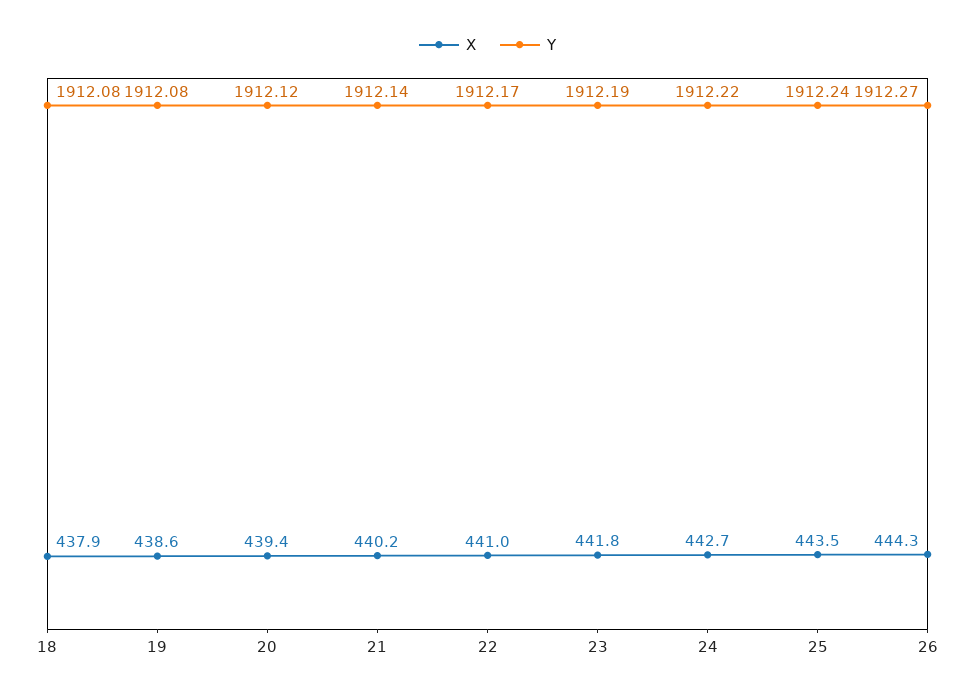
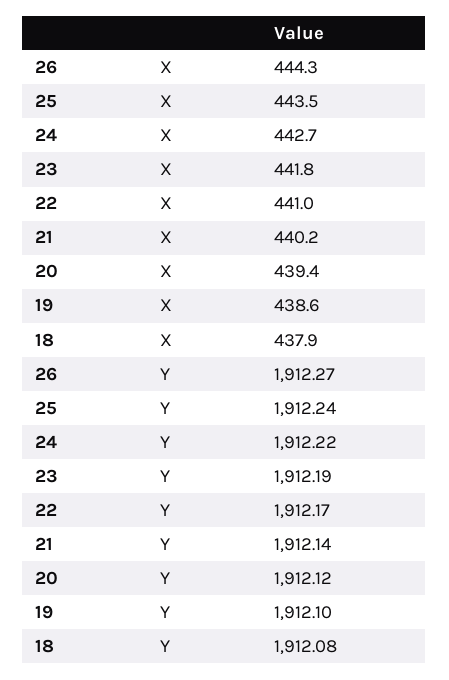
  {
    "X": {
      "18": 437.9,
      "19": 438.6,
      "20": 439.4,
      "21": 440.2,
      "22": 441,
      "23": 441.8,
      "24": 442.7,
      "25": 443.5,
      "26": 444.3
    },
    "Y": {
      "18": 1912.08,
-     "19": 1912.08,
+     "19": 1912.1,
      "20": 1912.12,
      "21": 1912.14,
      "22": 1912.17,
      "23": 1912.19,
      "24": 1912.22,
      "25": 1912.24,
      "26": 1912.27
    }
  }

